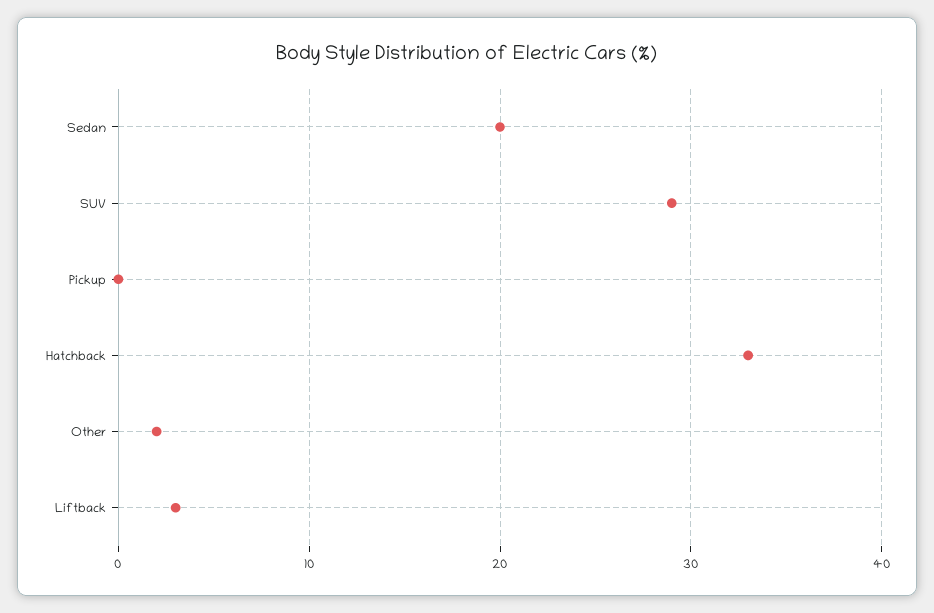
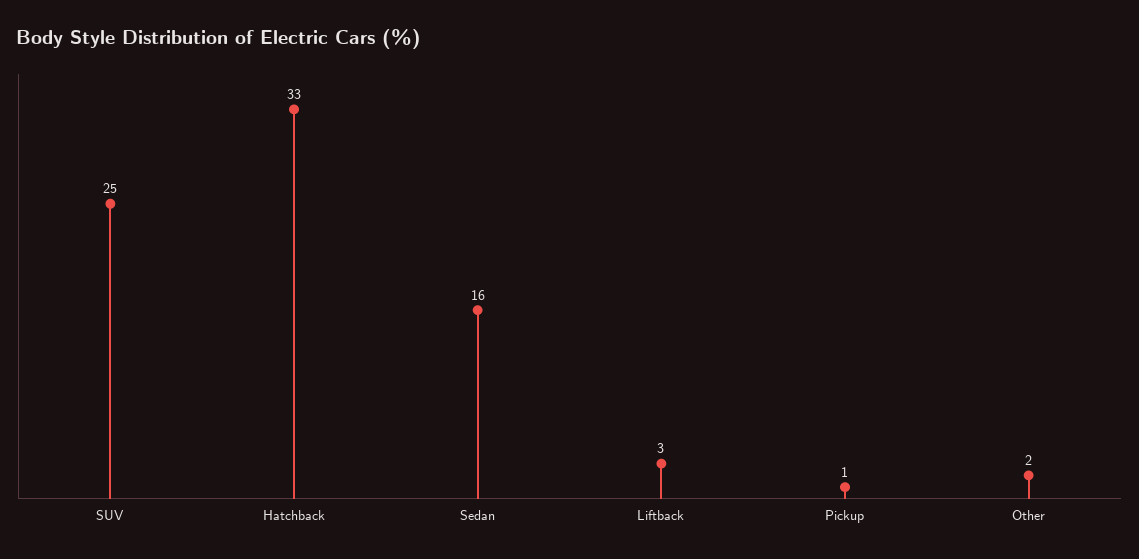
  {
-   "Sedan": 20,
+   "Sedan": 16,
-   "SUV": 29,
+   "SUV": 25,
-   "Pickup": 0,
+   "Pickup": 1,
    "Hatchback": 33,
    "Other": 2,
    "Liftback": 3
  }

